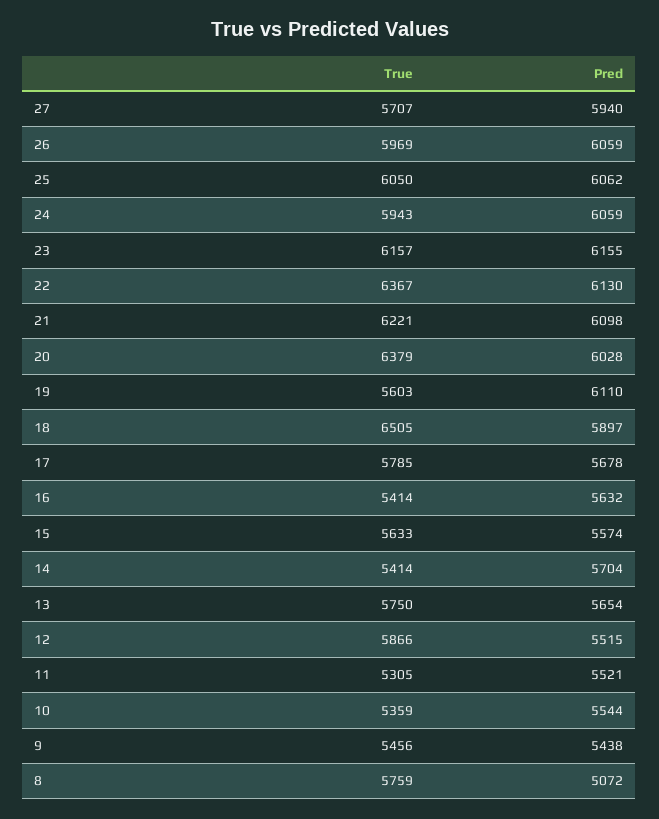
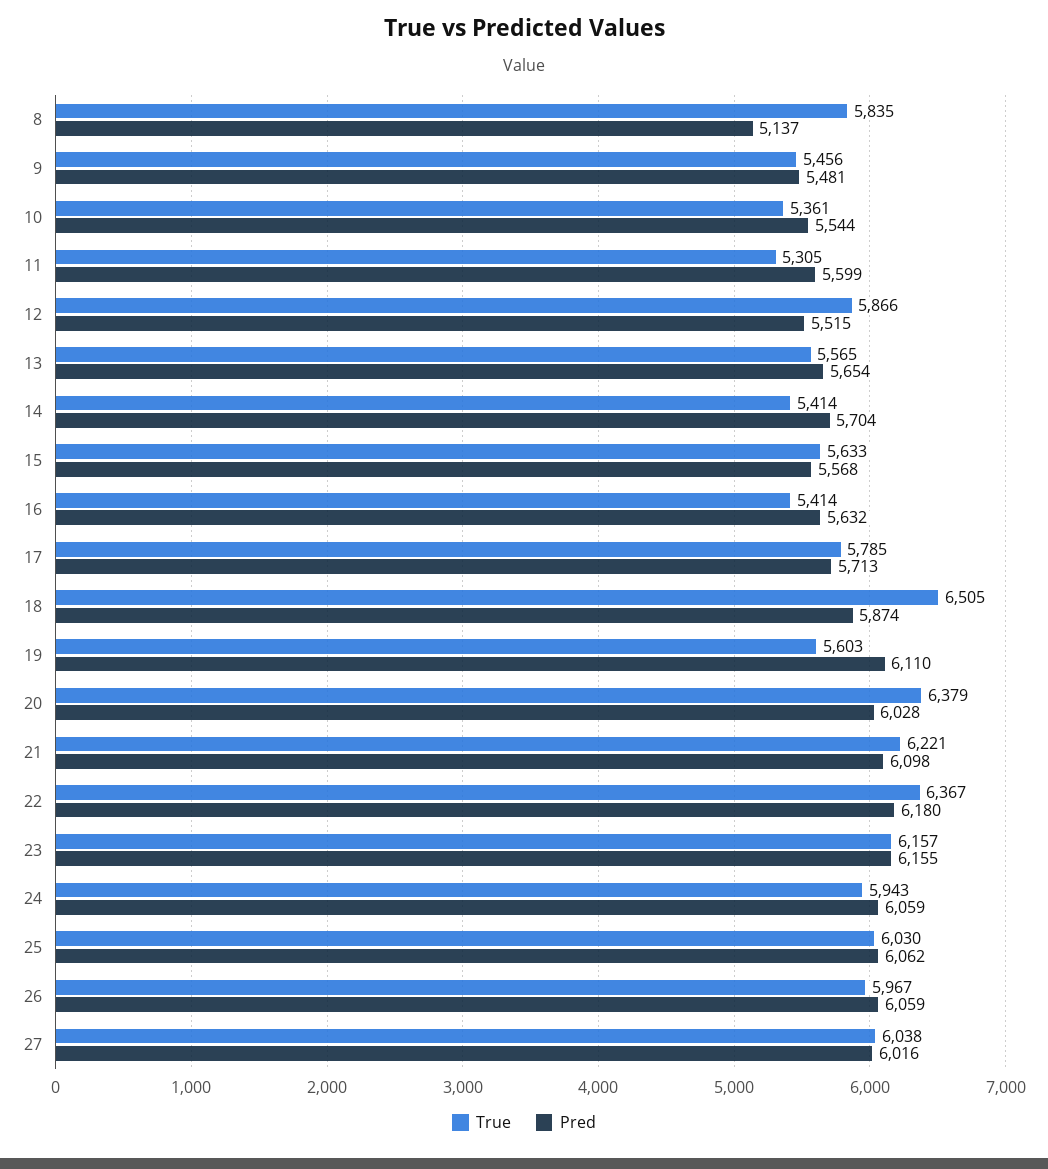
  {
    "True": {
-     "27": 5707,
+     "27": 6038,
-     "26": 5969,
+     "26": 5967,
-     "25": 6050,
+     "25": 6030,
      "24": 5943,
      "23": 6157,
      "22": 6367,
      "21": 6221,
      "20": 6379,
      "19": 5603,
      "18": 6505,
      "17": 5785,
      "16": 5414,
      "15": 5633,
      "14": 5414,
-     "13": 5750,
+     "13": 5565,
      "12": 5866,
      "11": 5305,
-     "10": 5359,
+     "10": 5361,
      "9": 5456,
-     "8": 5759
+     "8": 5835
    },
    "Pred": {
-     "27": 5940,
+     "27": 6016,
      "26": 6059,
      "25": 6062,
      "24": 6059,
      "23": 6155,
-     "22": 6130,
+     "22": 6180,
      "21": 6098,
      "20": 6028,
      "19": 6110,
-     "18": 5897,
+     "18": 5874,
-     "17": 5678,
+     "17": 5713,
      "16": 5632,
-     "15": 5574,
+     "15": 5568,
      "14": 5704,
      "13": 5654,
      "12": 5515,
-     "11": 5521,
+     "11": 5599,
      "10": 5544,
-     "9": 5438,
+     "9": 5481,
-     "8": 5072
+     "8": 5137
    }
  }

